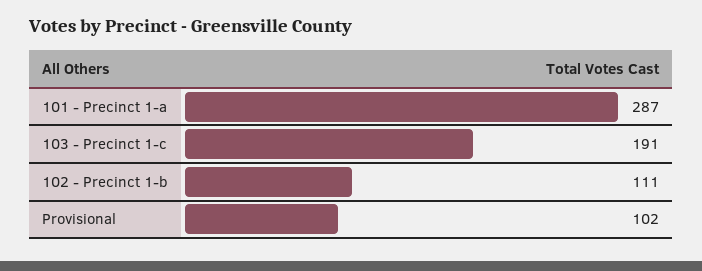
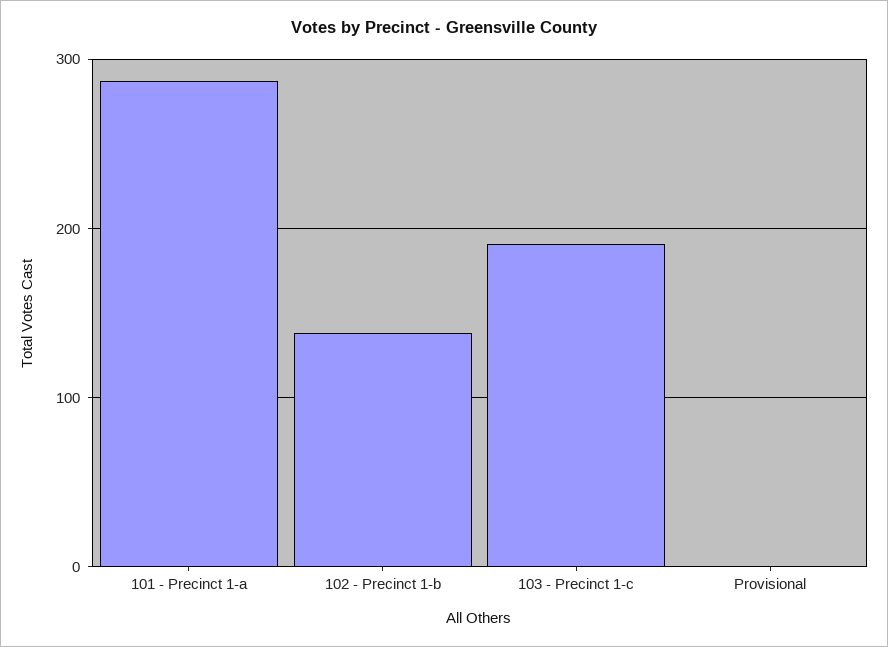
  {
    "101 - Precinct 1-a": 287,
    "103 - Precinct 1-c": 191,
-   "102 - Precinct 1-b": 111,
+   "102 - Precinct 1-b": 140,
-   "Provisional": 102
+   "Provisional": 0
  }

